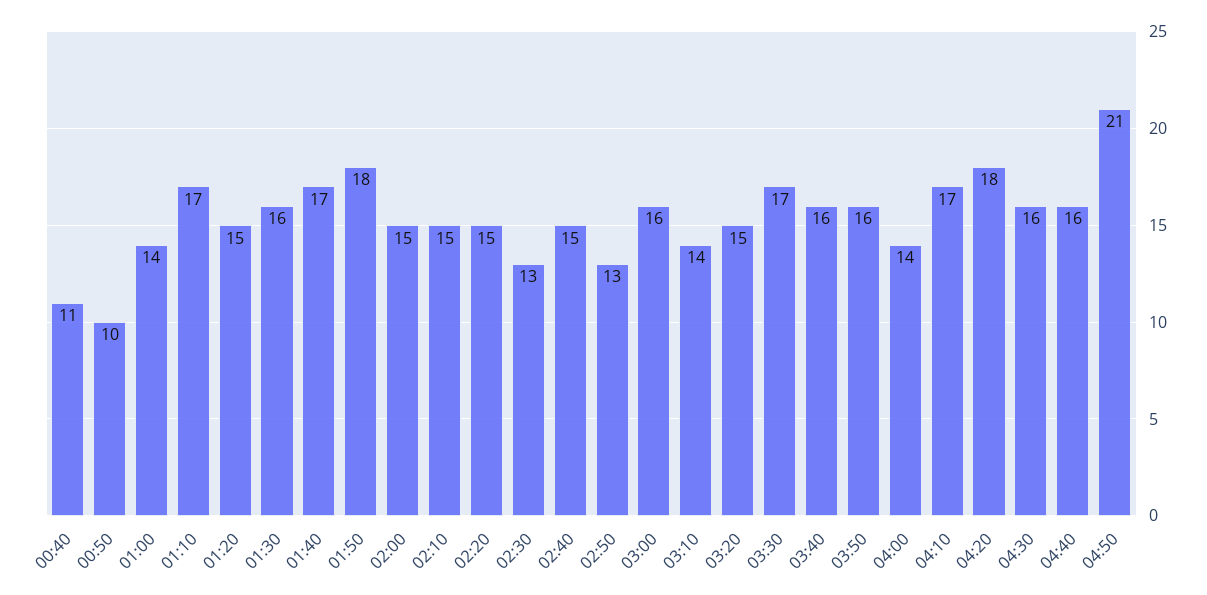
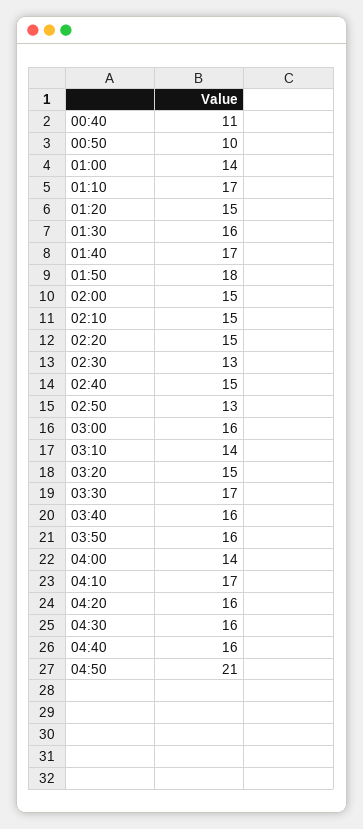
  {
    "00:40": 11,
    "00:50": 10,
    "01:00": 14,
    "01:10": 17,
    "01:20": 15,
    "01:30": 16,
    "01:40": 17,
    "01:50": 18,
    "02:00": 15,
    "02:10": 15,
    "02:20": 15,
    "02:30": 13,
    "02:40": 15,
    "02:50": 13,
    "03:00": 16,
    "03:10": 14,
    "03:20": 15,
    "03:30": 17,
    "03:40": 16,
    "03:50": 16,
    "04:00": 14,
    "04:10": 17,
-   "04:20": 18,
+   "04:20": 16,
    "04:30": 16,
    "04:40": 16,
    "04:50": 21
  }

